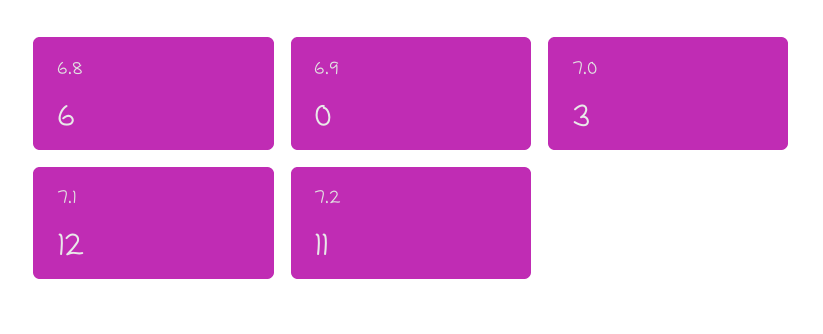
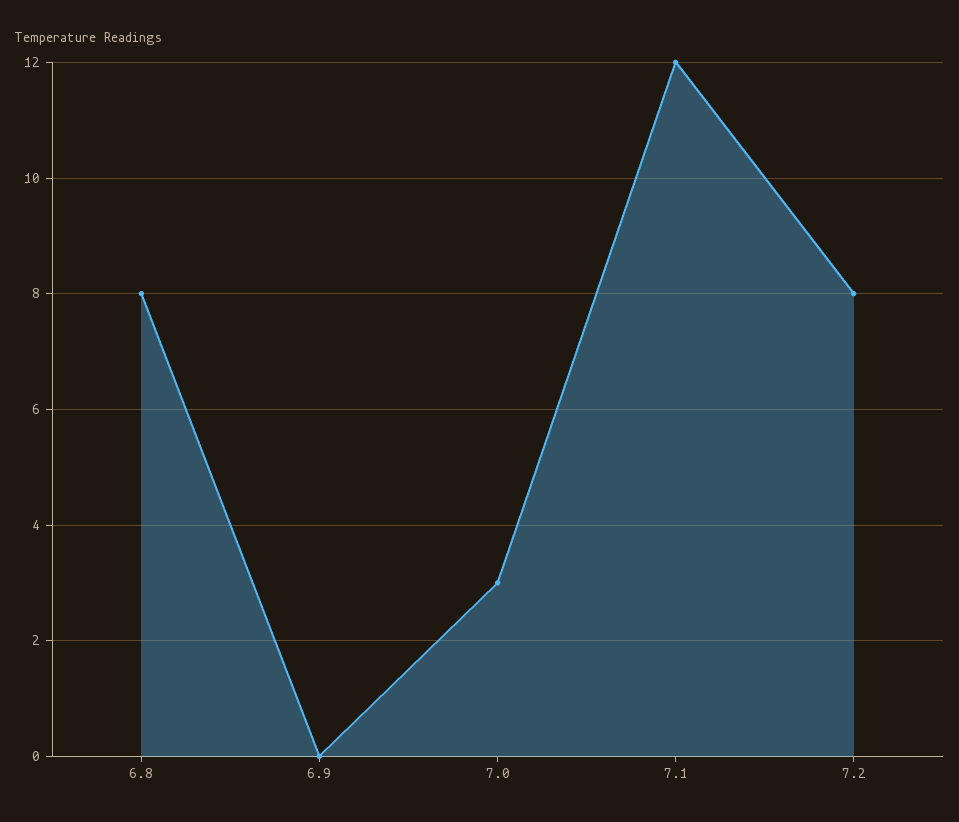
  {
-   "6.8": 6,
+   "6.8": 8,
    "6.9": 0,
    "7.0": 3,
    "7.1": 12,
-   "7.2": 11
+   "7.2": 8
  }

